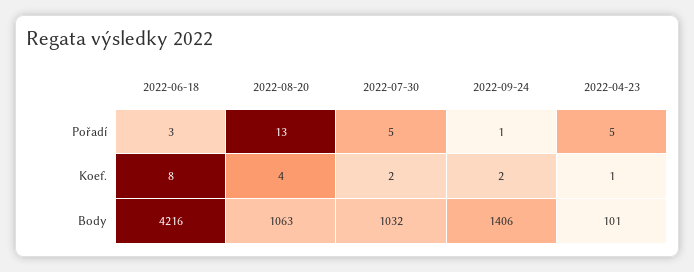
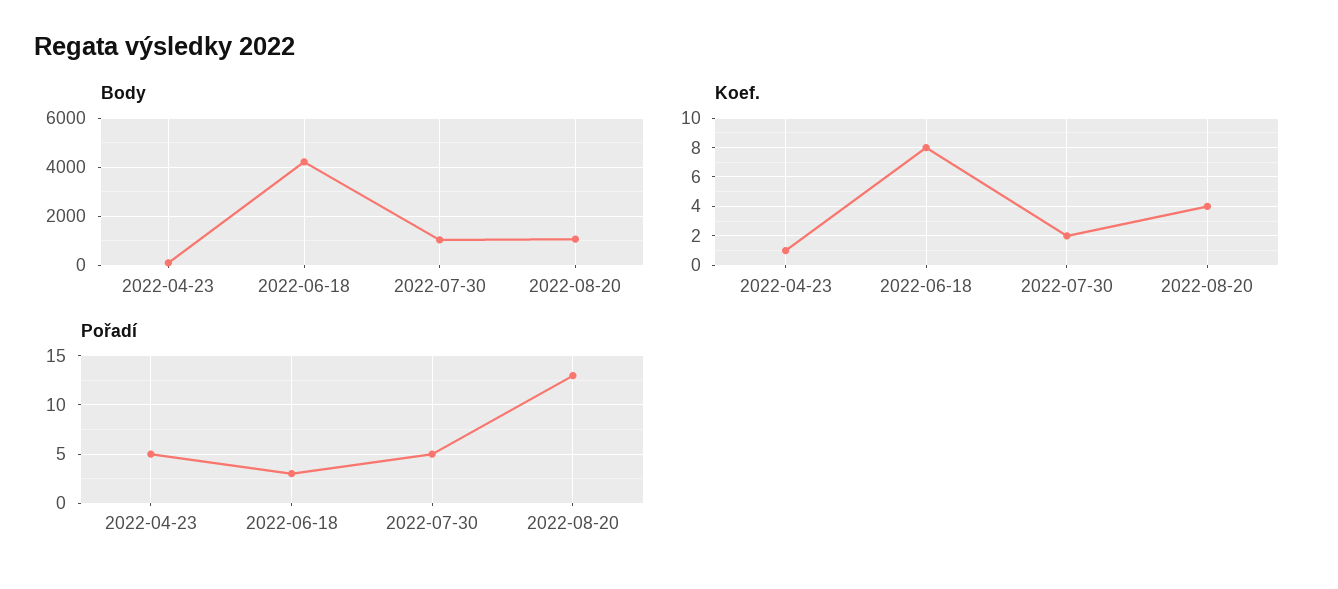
  {
    "Pořadí": {
      "2022-06-18": 3,
      "2022-08-20": 13,
      "2022-07-30": 5,
-     "2022-09-24": 1,
      "2022-04-23": 5
    },
    "Koef.": {
      "2022-06-18": 8,
      "2022-08-20": 4,
      "2022-07-30": 2,
-     "2022-09-24": 2,
      "2022-04-23": 1
    },
    "Body": {
      "2022-06-18": 4216,
      "2022-08-20": 1063,
      "2022-07-30": 1032,
-     "2022-09-24": 1406,
      "2022-04-23": 101
    }
  }

